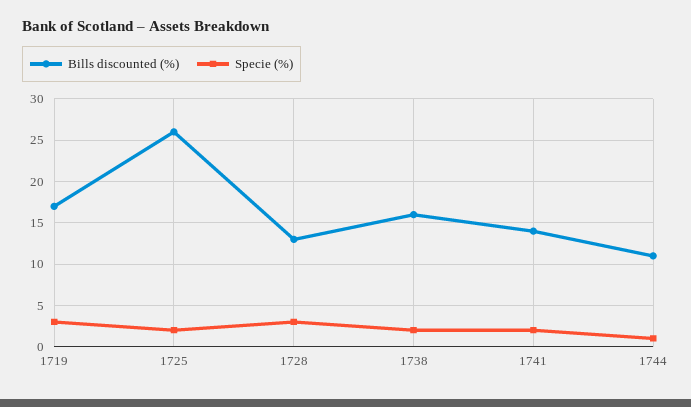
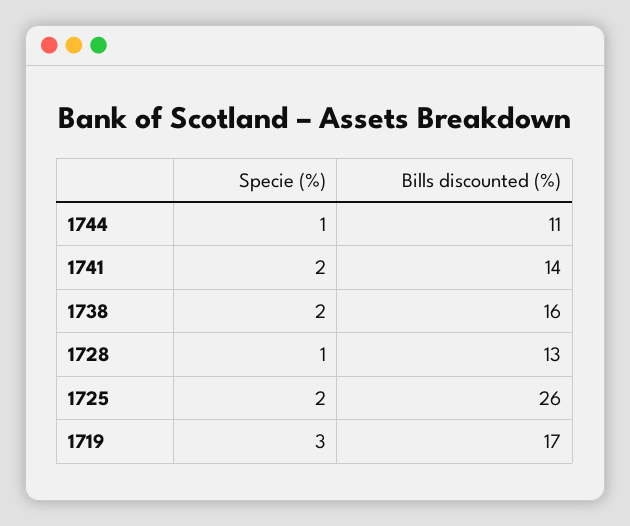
  {
    "Bills discounted (%)": {
      "1719": 17,
      "1725": 26,
      "1728": 13,
      "1738": 16,
      "1741": 14,
      "1744": 11
    },
    "Specie (%)": {
      "1719": 3,
      "1725": 2,
-     "1728": 3,
+     "1728": 1,
      "1738": 2,
      "1741": 2,
      "1744": 1
    }
  }

